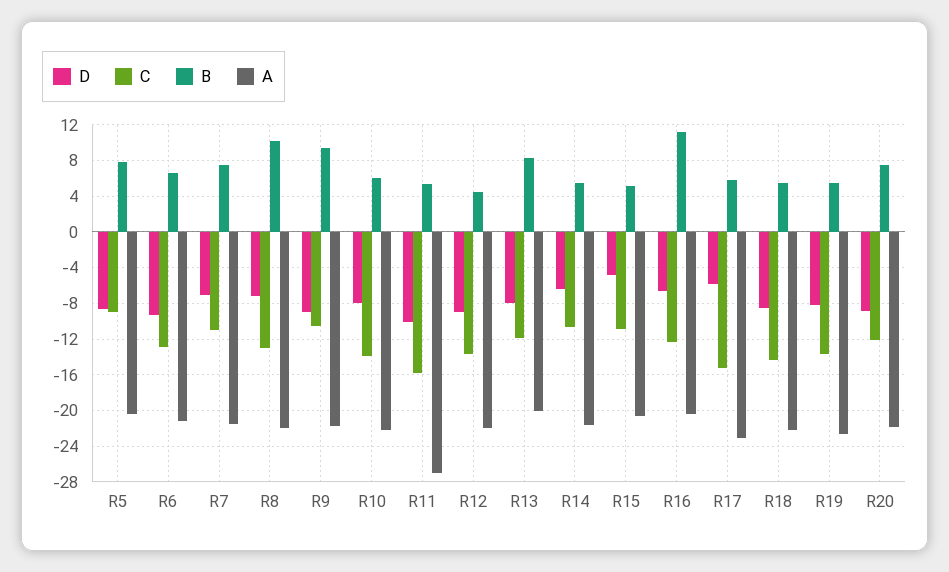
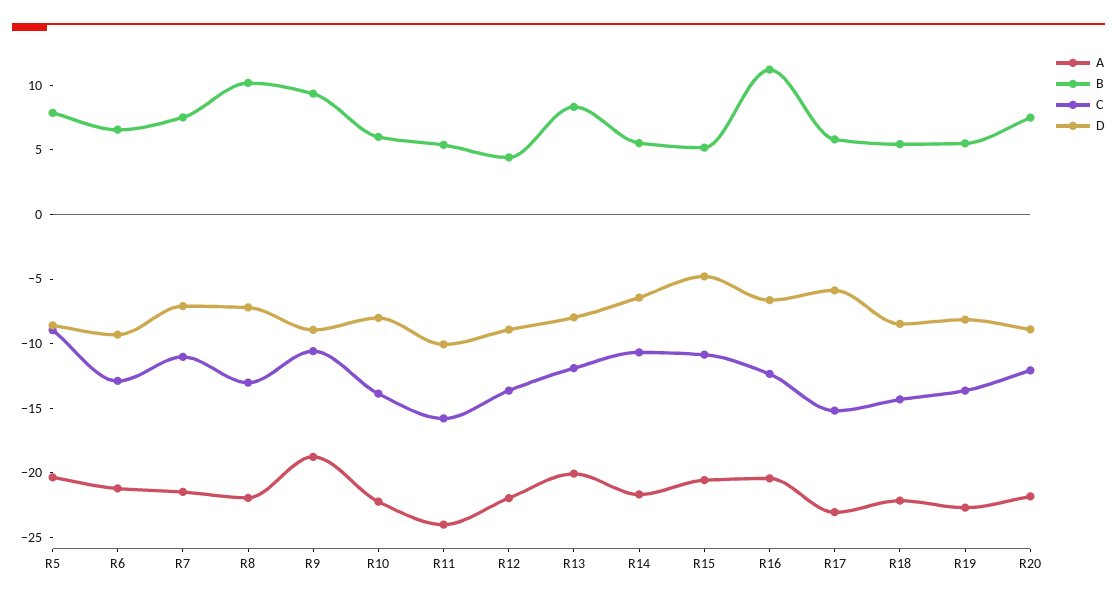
  {
    "D": {
      "R5": -9,
      "R6": -9,
      "R7": -7,
      "R8": -7,
      "R9": -9,
      "R10": -8,
      "R11": -10,
      "R12": -9,
      "R13": -8,
      "R14": -6,
      "R15": -5,
      "R16": -7,
      "R17": -6,
      "R18": -8,
      "R19": -8,
      "R20": -9
    },
    "C": {
      "R5": -9,
      "R6": -13,
      "R7": -11,
      "R8": -13,
      "R9": -11,
      "R10": -14,
      "R11": -16,
      "R12": -14,
      "R13": -12,
      "R14": -11,
      "R15": -11,
      "R16": -12,
      "R17": -15,
      "R18": -14,
      "R19": -14,
      "R20": -12
    },
    "B": {
      "R5": 8,
      "R6": 7,
      "R7": 8,
      "R8": 10,
      "R9": 9,
      "R10": 6,
      "R11": 5,
      "R12": 4,
      "R13": 8,
      "R14": 6,
      "R15": 5,
      "R16": 11,
      "R17": 6,
      "R18": 5,
      "R19": 6,
      "R20": 7
    },
    "A": {
      "R5": -20,
      "R6": -21,
      "R7": -21,
      "R8": -22,
-     "R9": -22,
+     "R9": -19,
      "R10": -22,
-     "R11": -27,
+     "R11": -24,
      "R12": -22,
      "R13": -20,
      "R14": -22,
      "R15": -21,
      "R16": -20,
      "R17": -23,
      "R18": -22,
      "R19": -23,
      "R20": -22
    }
  }

